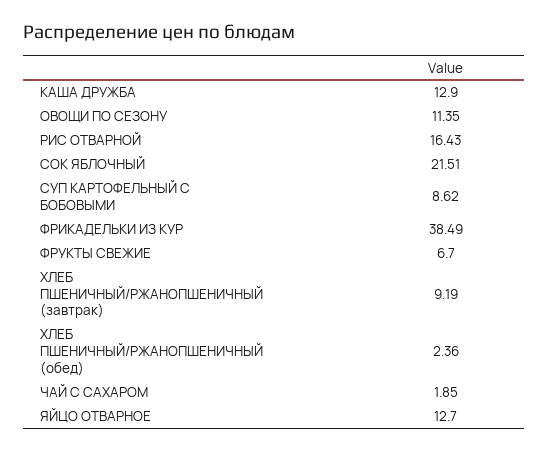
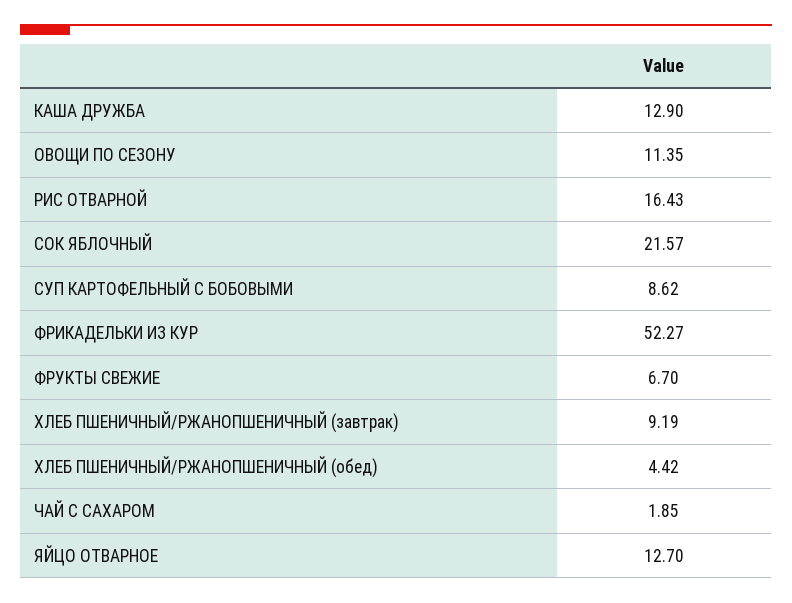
  {
    "КАША ДРУЖБА": 12.9,
    "ОВОЩИ ПО СЕЗОНУ": 11.35,
    "РИС ОТВАРНОЙ": 16.43,
-   "СОК ЯБЛОЧНЫЙ": 21.51,
+   "СОК ЯБЛОЧНЫЙ": 21.57,
    "СУП КАРТОФЕЛЬНЫЙ С БОБОВЫМИ": 8.62,
-   "ФРИКАДЕЛЬКИ ИЗ КУР": 38.49,
+   "ФРИКАДЕЛЬКИ ИЗ КУР": 52.27,
    "ФРУКТЫ СВЕЖИЕ": 6.7,
    "ХЛЕБ ПШЕНИЧНЫЙ/РЖАНОПШЕНИЧНЫЙ (завтрак)": 9.19,
-   "ХЛЕБ ПШЕНИЧНЫЙ/РЖАНОПШЕНИЧНЫЙ (обед)": 2.36,
+   "ХЛЕБ ПШЕНИЧНЫЙ/РЖАНОПШЕНИЧНЫЙ (обед)": 4.42,
    "ЧАЙ С САХАРОМ": 1.85,
    "ЯЙЦО ОТВАРНОЕ": 12.7
  }

